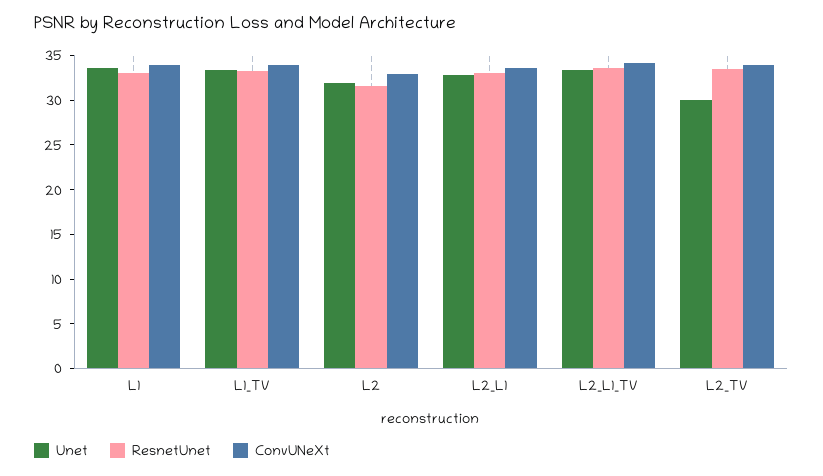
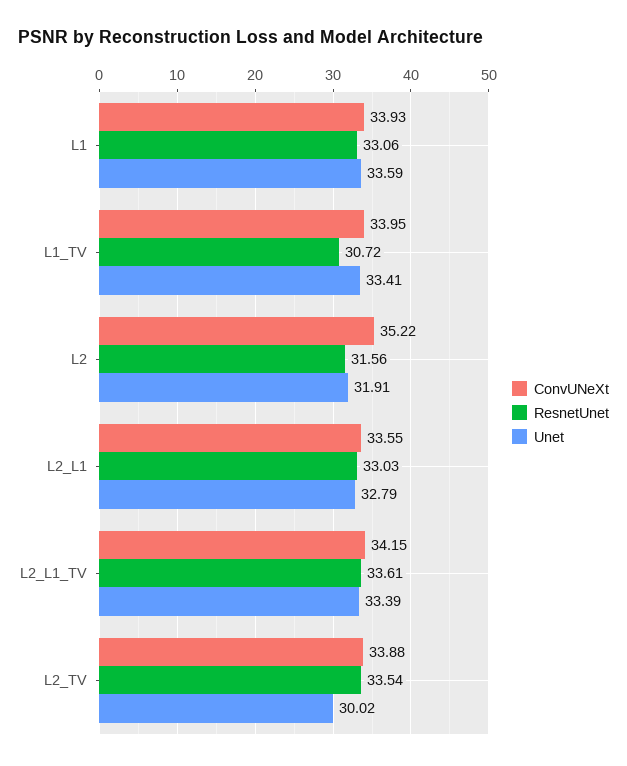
  {
    "Unet": {
      "L1": 33.59,
      "L1_TV": 33.41,
      "L2": 31.91,
      "L2_L1": 32.79,
      "L2_L1_TV": 33.39,
      "L2_TV": 30.02
    },
    "ResnetUnet": {
      "L1": 33.06,
-     "L1_TV": 33,
+     "L1_TV": 30.72,
      "L2": 31.56,
      "L2_L1": 33.03,
      "L2_L1_TV": 33.61,
      "L2_TV": 33.54
    },
    "ConvUNeXt": {
      "L1": 33.93,
      "L1_TV": 33.95,
-     "L2": 33,
+     "L2": 35.22,
      "L2_L1": 33.55,
      "L2_L1_TV": 34.15,
      "L2_TV": 33.88
    }
  }

